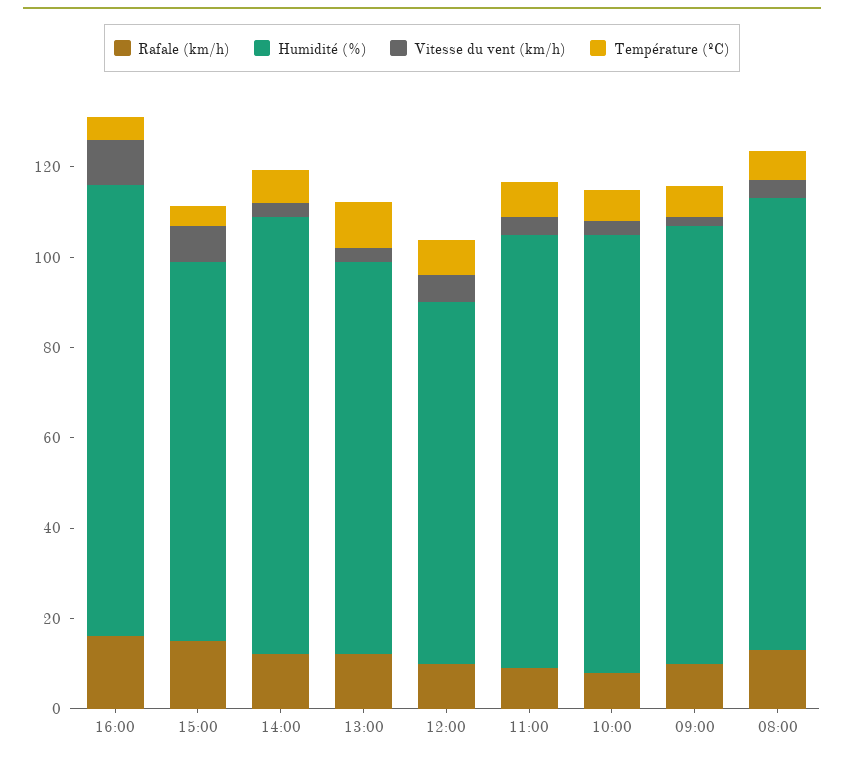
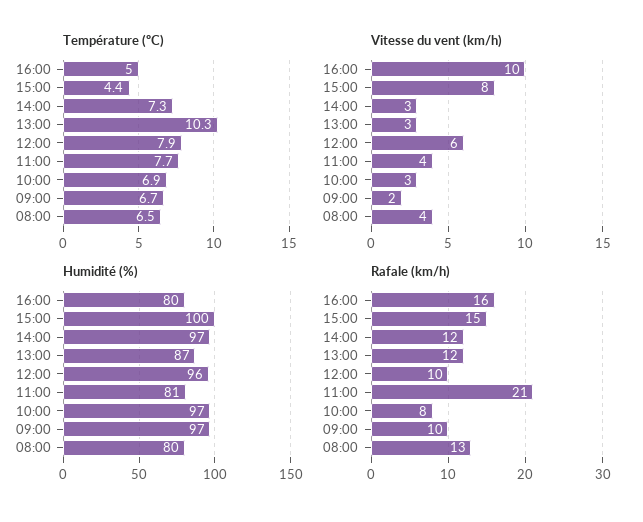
  {
    "Rafale (km/h)": {
      "16:00": 16,
      "15:00": 15,
      "14:00": 12,
      "13:00": 12,
      "12:00": 10,
-     "11:00": 10,
+     "11:00": 21,
      "10:00": 8,
      "09:00": 10,
      "08:00": 13
    },
    "Humidité (%)": {
-     "16:00": 100,
+     "16:00": 80,
-     "15:00": 85,
+     "15:00": 100,
      "14:00": 97,
      "13:00": 87,
-     "12:00": 80,
+     "12:00": 96,
-     "11:00": 95,
+     "11:00": 81,
      "10:00": 97,
      "09:00": 97,
-     "08:00": 100
+     "08:00": 80
    },
    "Vitesse du vent (km/h)": {
      "16:00": 10,
      "15:00": 8,
      "14:00": 3,
      "13:00": 3,
      "12:00": 6,
      "11:00": 4,
      "10:00": 3,
      "09:00": 2,
      "08:00": 4
    },
    "Température (ºC)": {
      "16:00": 5,
      "15:00": 4.4,
      "14:00": 7.3,
      "13:00": 10.3,
      "12:00": 7.9,
      "11:00": 7.7,
      "10:00": 6.9,
      "09:00": 6.7,
      "08:00": 6.5
    }
  }

